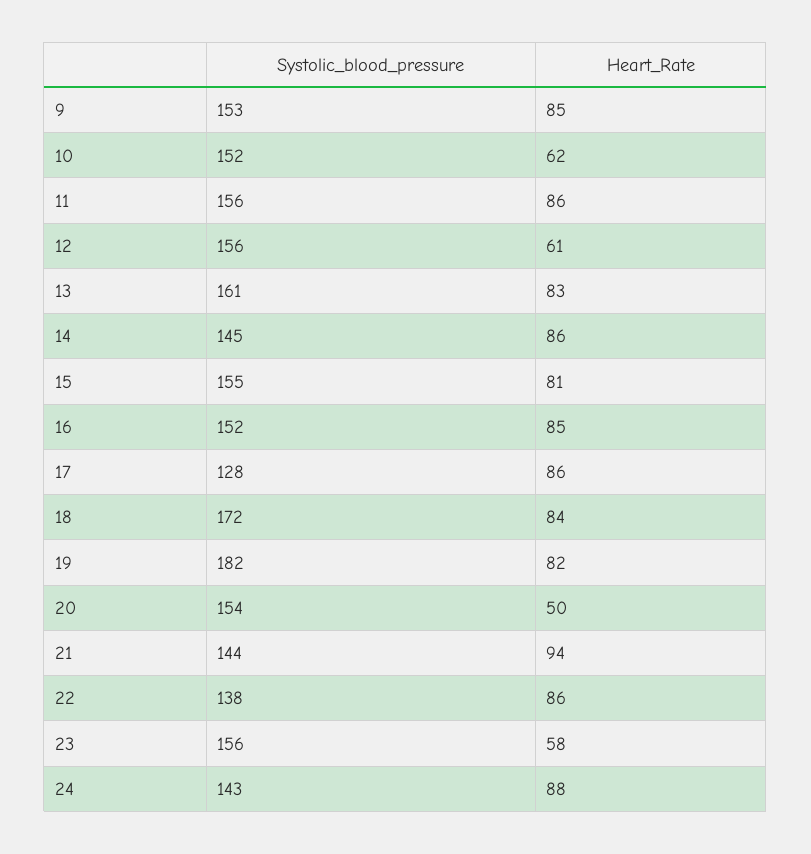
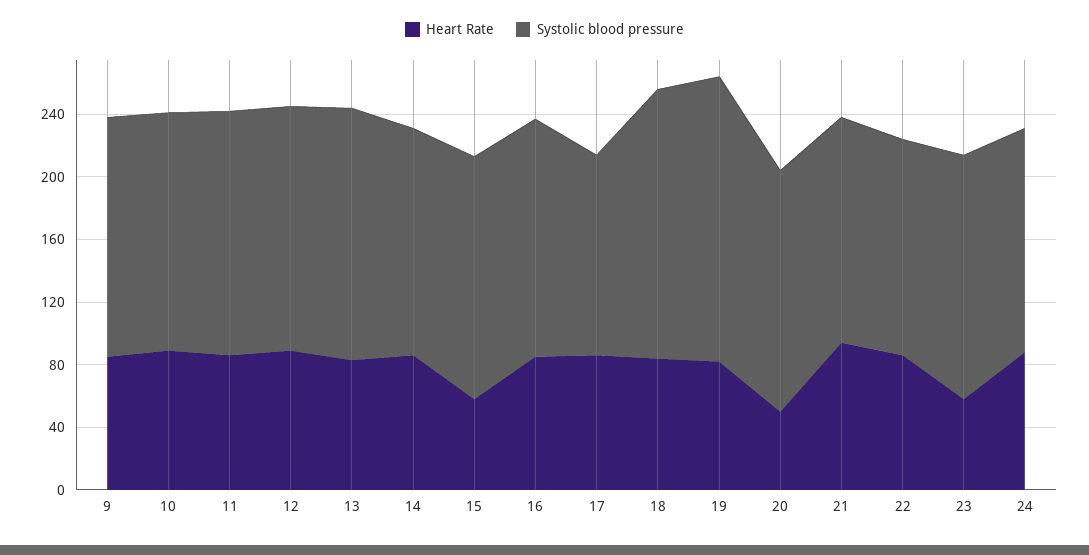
  {
    "Systolic_blood_pressure": {
      "9": 153,
      "10": 152,
      "11": 156,
      "12": 156,
      "13": 161,
      "14": 145,
      "15": 155,
      "16": 152,
      "17": 128,
      "18": 172,
      "19": 182,
      "20": 154,
      "21": 144,
      "22": 138,
      "23": 156,
      "24": 143
    },
    "Heart_Rate": {
      "9": 85,
-     "10": 62,
+     "10": 90,
      "11": 86,
-     "12": 61,
+     "12": 90,
      "13": 83,
      "14": 86,
-     "15": 81,
+     "15": 60,
      "16": 85,
      "17": 86,
      "18": 84,
      "19": 82,
      "20": 50,
      "21": 94,
      "22": 86,
      "23": 58,
      "24": 88
    }
  }

